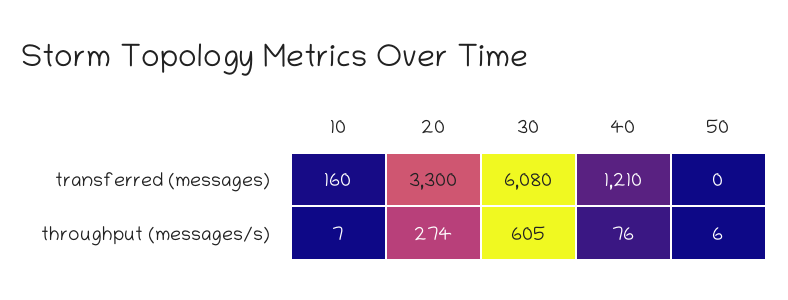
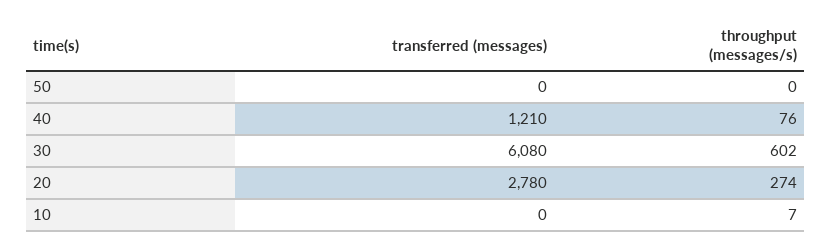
  {
    "10": {
-     "transferred (messages)": 160,
+     "transferred (messages)": 0,
      "throughput (messages/s)": 7
    },
    "20": {
-     "transferred (messages)": 3300,
+     "transferred (messages)": 2780,
      "throughput (messages/s)": 274
    },
    "30": {
      "transferred (messages)": 6080,
-     "throughput (messages/s)": 605
+     "throughput (messages/s)": 602
    },
    "40": {
      "transferred (messages)": 1210,
      "throughput (messages/s)": 76
    },
    "50": {
      "transferred (messages)": 0,
-     "throughput (messages/s)": 6
+     "throughput (messages/s)": 0
    }
  }

